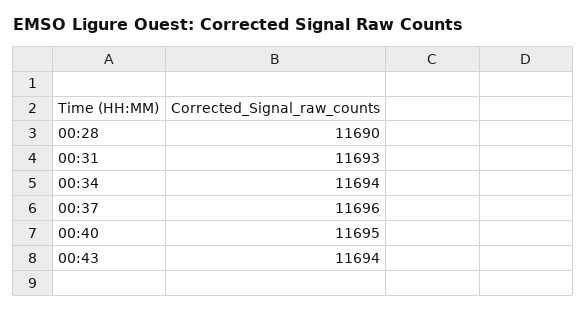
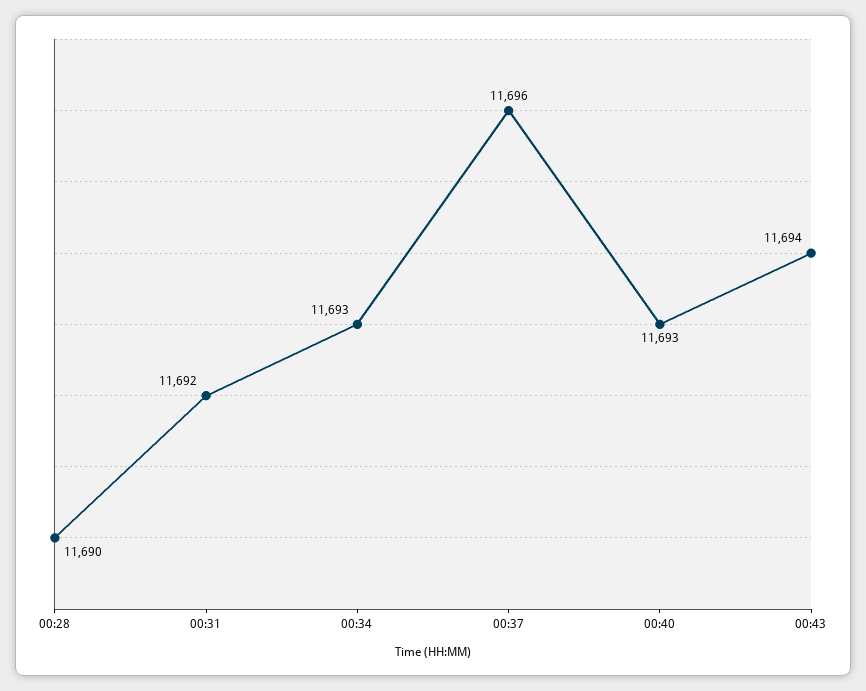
  {
    "00:28": 11690,
-   "00:31": 11693,
+   "00:31": 11692,
-   "00:34": 11694,
+   "00:34": 11693,
    "00:37": 11696,
-   "00:40": 11695,
+   "00:40": 11693,
    "00:43": 11694
  }

